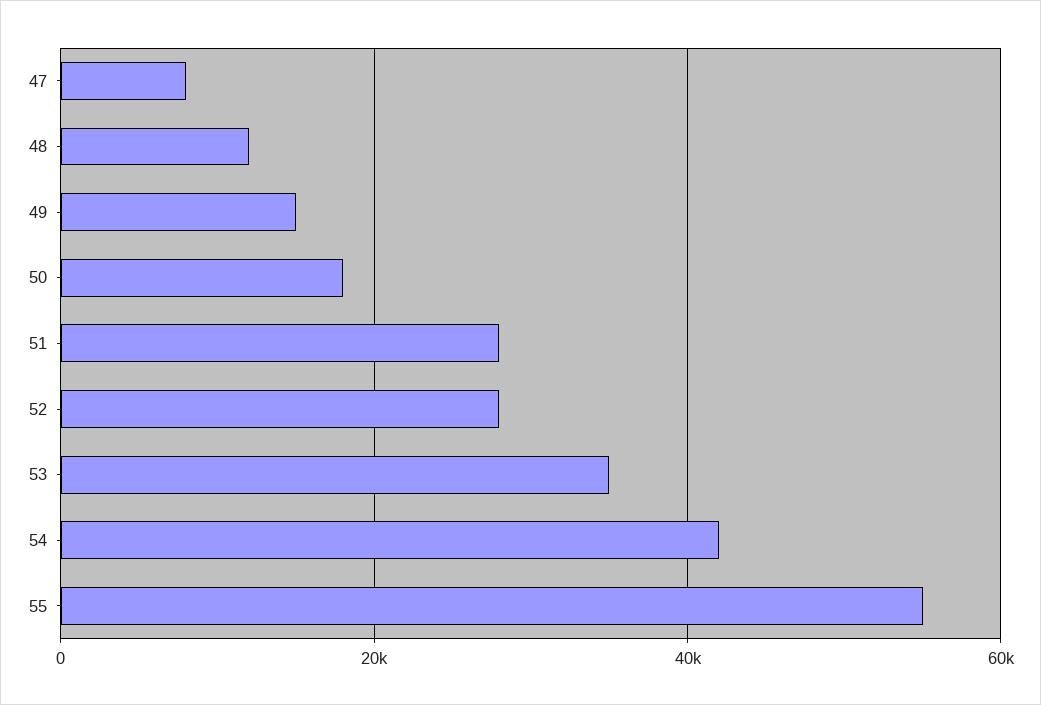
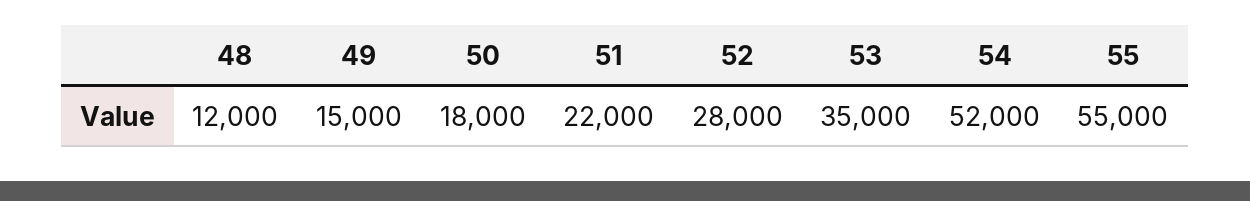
  {
-   "47": 8000,
    "48": 12000,
    "49": 15000,
    "50": 18000,
-   "51": 28000,
+   "51": 22000,
    "52": 28000,
    "53": 35000,
-   "54": 42000,
+   "54": 52000,
    "55": 55000
  }

